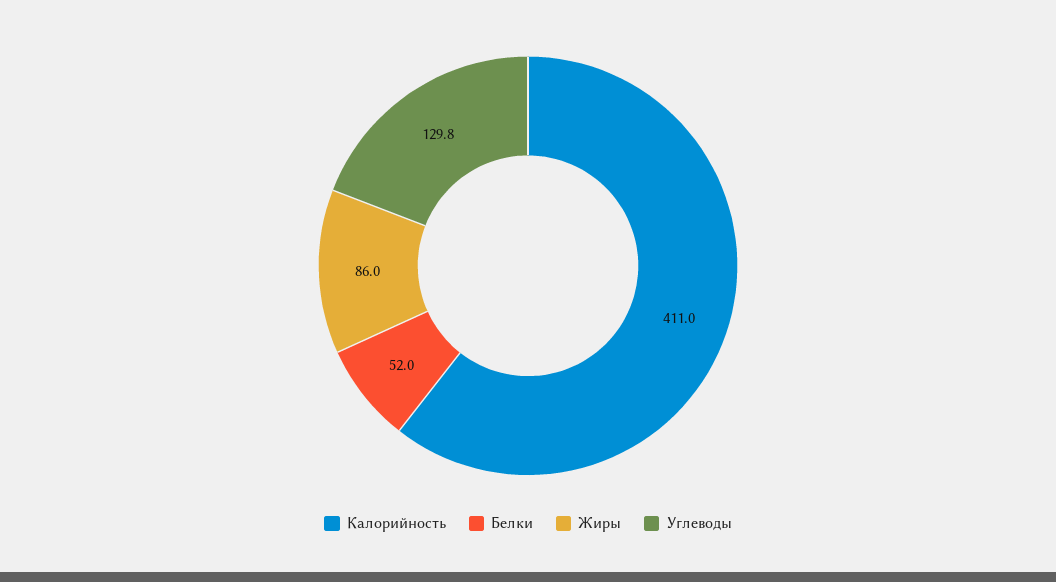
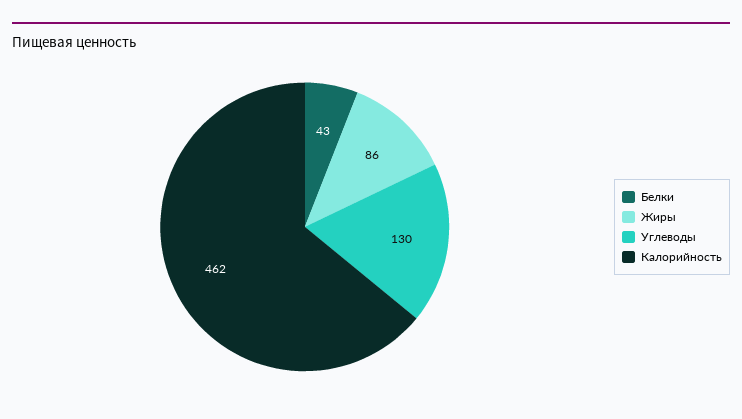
  {
-   "Калорийность": 411,
+   "Калорийность": 462,
-   "Белки": 52,
+   "Белки": 43,
    "Жиры": 86,
    "Углеводы": 129.8
  }

